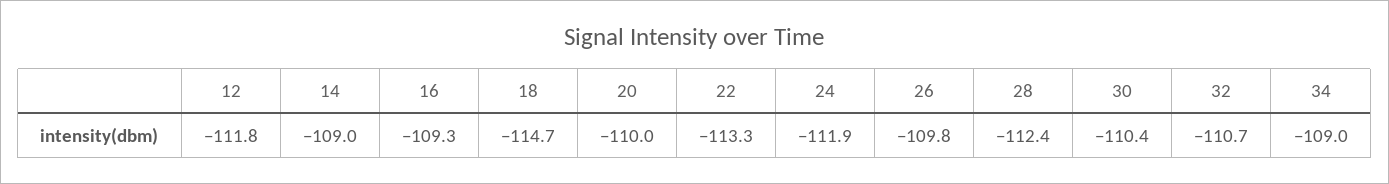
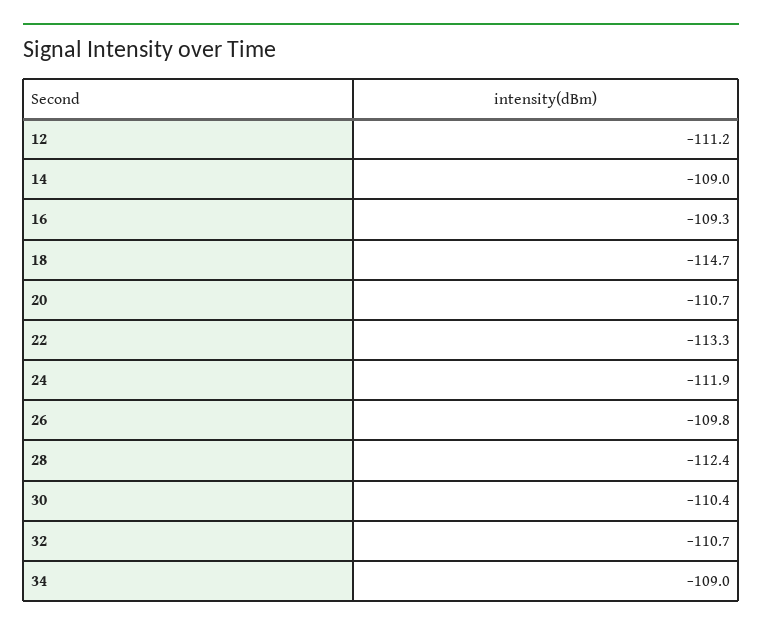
  {
-   "12": -111.8,
+   "12": -111.2,
    "14": -109,
    "16": -109.3,
    "18": -114.7,
-   "20": -110,
+   "20": -110.7,
    "22": -113.3,
    "24": -111.9,
    "26": -109.8,
    "28": -112.4,
    "30": -110.4,
    "32": -110.7,
    "34": -109
  }

